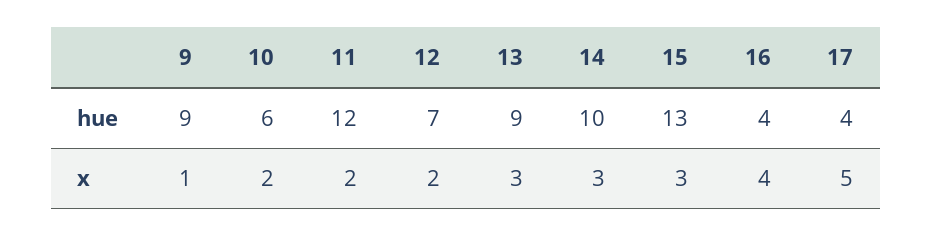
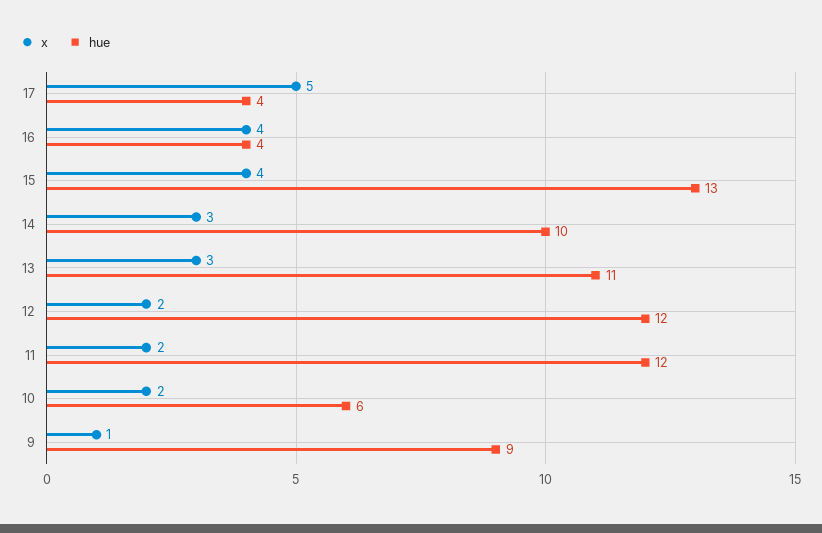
  {
    "hue": {
      "9": 9,
      "10": 6,
      "11": 12,
-     "12": 7,
+     "12": 12,
-     "13": 9,
+     "13": 11,
      "14": 10,
      "15": 13,
      "16": 4,
      "17": 4
    },
    "x": {
      "9": 1,
      "10": 2,
      "11": 2,
      "12": 2,
      "13": 3,
      "14": 3,
-     "15": 3,
+     "15": 4,
      "16": 4,
      "17": 5
    }
  }

